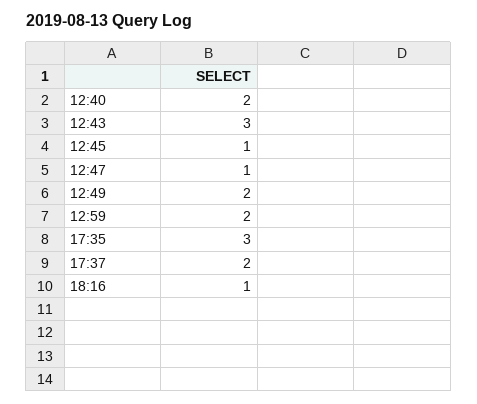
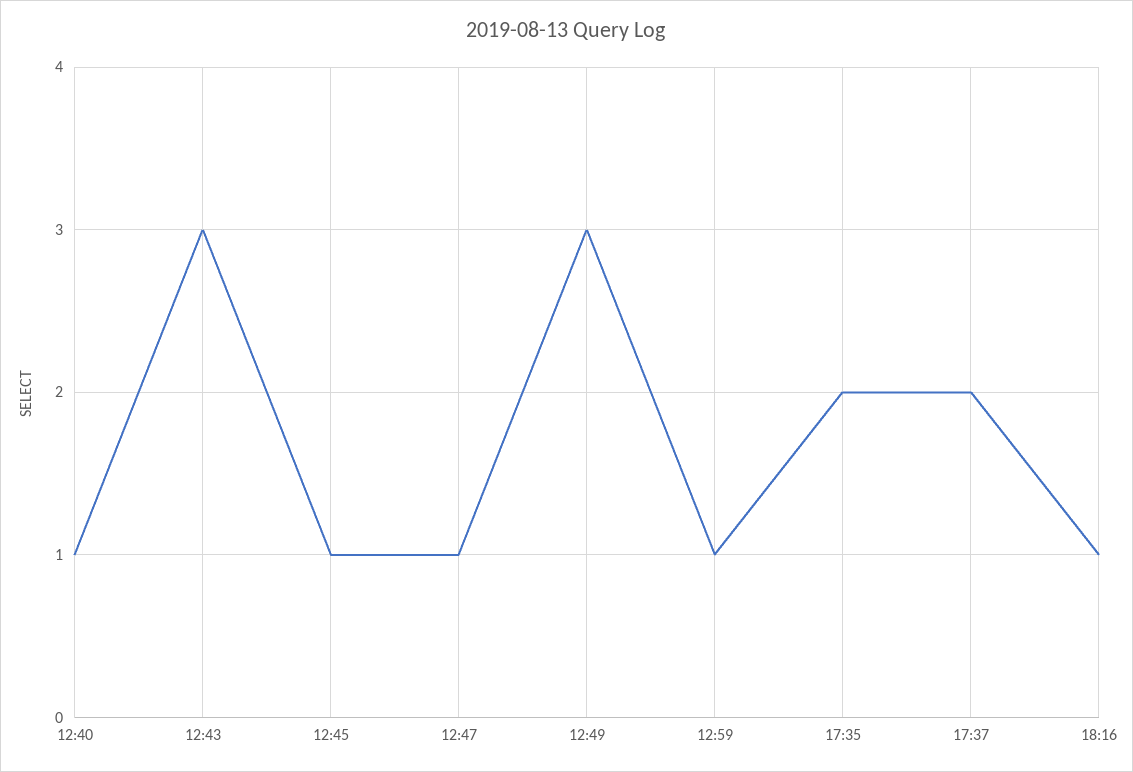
  {
-   "12:40": 2,
+   "12:40": 1,
    "12:43": 3,
    "12:45": 1,
    "12:47": 1,
-   "12:49": 2,
+   "12:49": 3,
-   "12:59": 2,
+   "12:59": 1,
-   "17:35": 3,
+   "17:35": 2,
    "17:37": 2,
    "18:16": 1
  }

